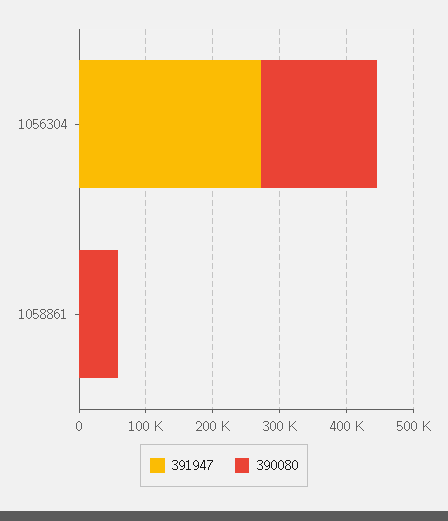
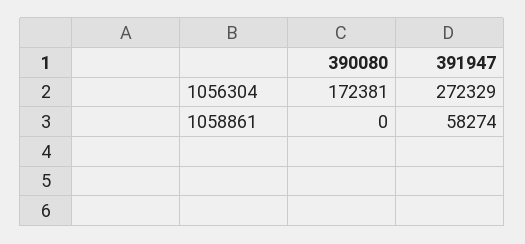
  {
    "391947": {
      "1056304": 272329,
-     "1058861": 0
+     "1058861": 58274
    },
    "390080": {
      "1056304": 172381,
-     "1058861": 60000
+     "1058861": 0
    }
  }

